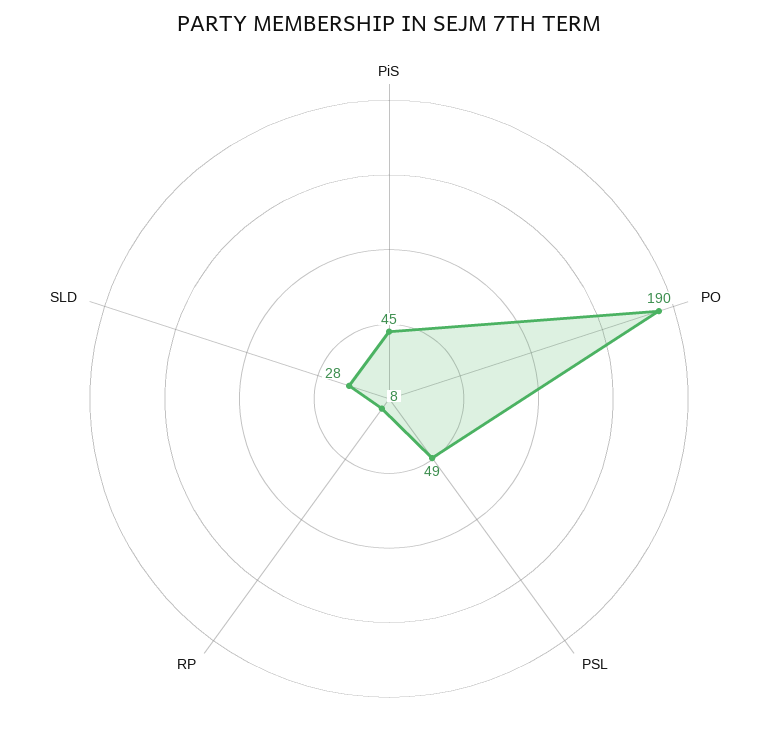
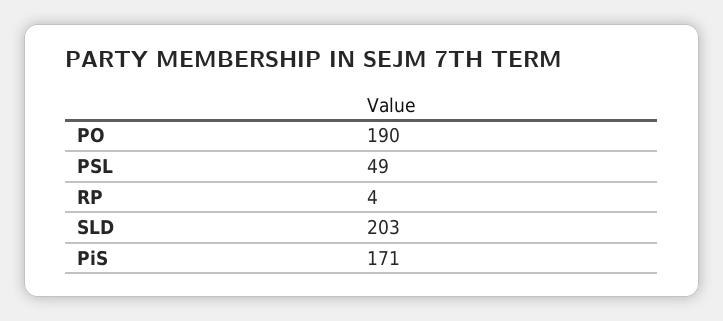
  {
-   "PiS": 45,
+   "PiS": 171,
    "PO": 190,
    "PSL": 49,
-   "RP": 8,
+   "RP": 4,
-   "SLD": 28
+   "SLD": 203
  }

